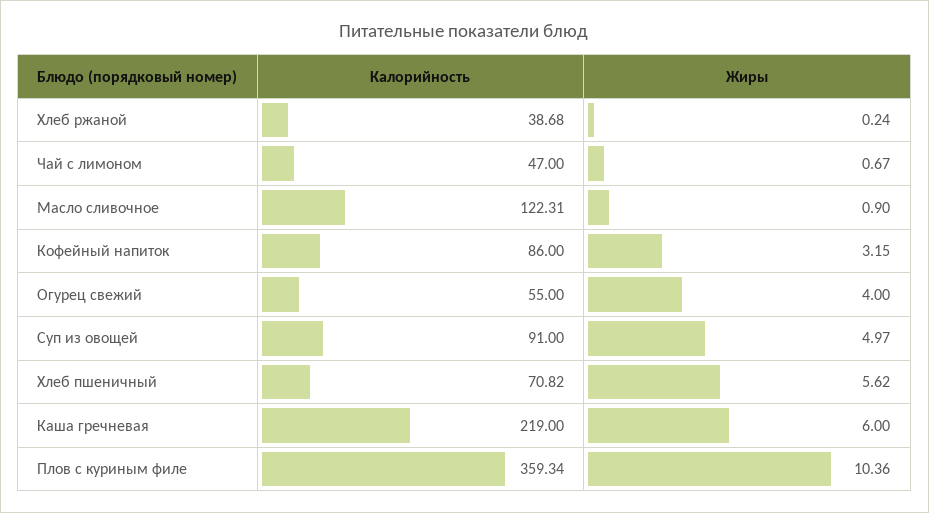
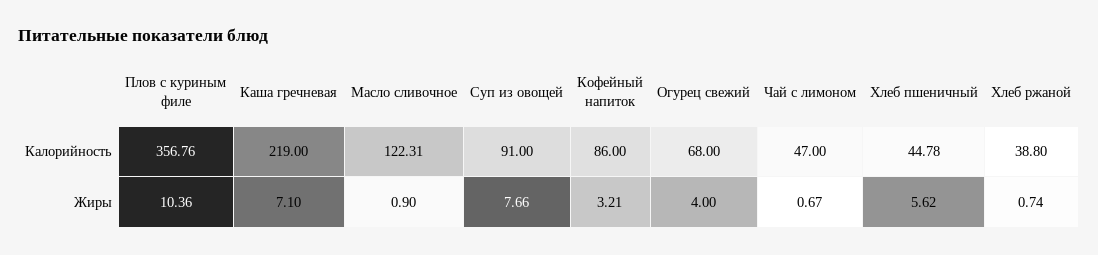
  {
    "Калорийность": {
-     "Хлеб ржаной": 38.68,
+     "Хлеб ржаной": 38.8,
      "Чай с лимоном": 47,
      "Масло сливочное": 122.31,
      "Кофейный напиток": 86,
-     "Огурец свежий": 55,
+     "Огурец свежий": 68,
      "Суп из овощей": 91,
-     "Хлеб пшеничный": 70.82,
+     "Хлеб пшеничный": 44.78,
      "Каша гречневая": 219,
-     "Плов с куриным филе": 359.34
+     "Плов с куриным филе": 356.76
    },
    "Жиры": {
-     "Хлеб ржаной": 0.24,
+     "Хлеб ржаной": 0.74,
      "Чай с лимоном": 0.67,
      "Масло сливочное": 0.9,
-     "Кофейный напиток": 3.15,
+     "Кофейный напиток": 3.21,
      "Огурец свежий": 4,
-     "Суп из овощей": 4.97,
+     "Суп из овощей": 7.66,
      "Хлеб пшеничный": 5.62,
-     "Каша гречневая": 6,
+     "Каша гречневая": 7.1,
      "Плов с куриным филе": 10.36
    }
  }

